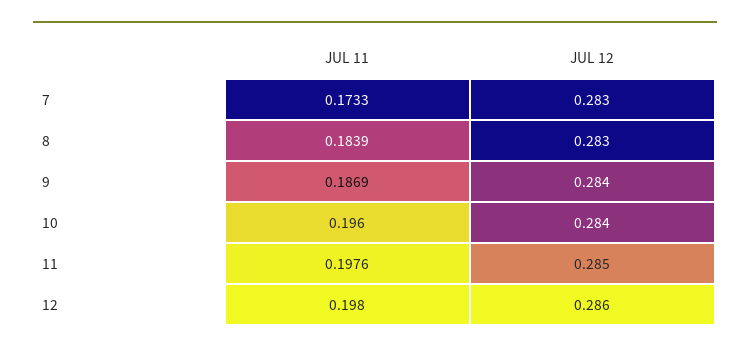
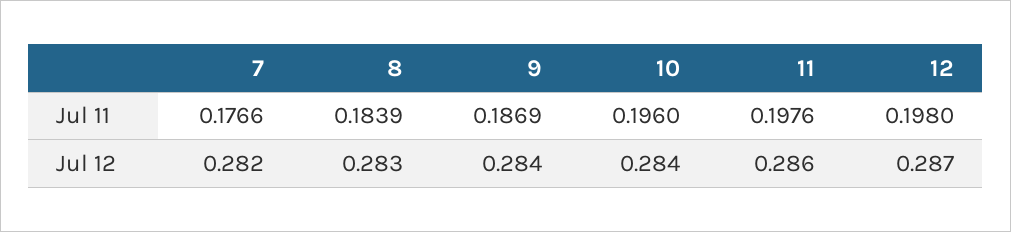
  {
    "JUL 11": {
-     "7": 0.1733,
+     "7": 0.1766,
      "8": 0.1839,
      "9": 0.1869,
      "10": 0.196,
      "11": 0.1976,
      "12": 0.198
    },
    "JUL 12": {
-     "7": 0.283,
+     "7": 0.282,
      "8": 0.283,
      "9": 0.284,
      "10": 0.284,
-     "11": 0.285,
+     "11": 0.286,
-     "12": 0.286
+     "12": 0.287
    }
  }

